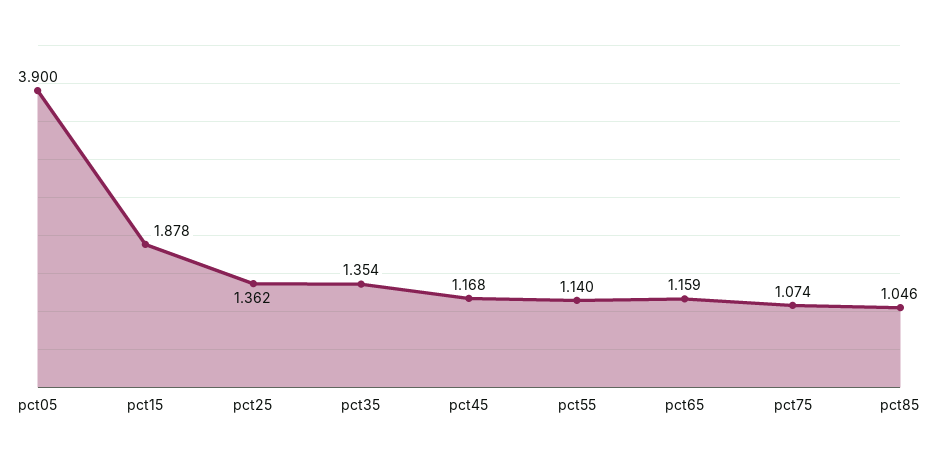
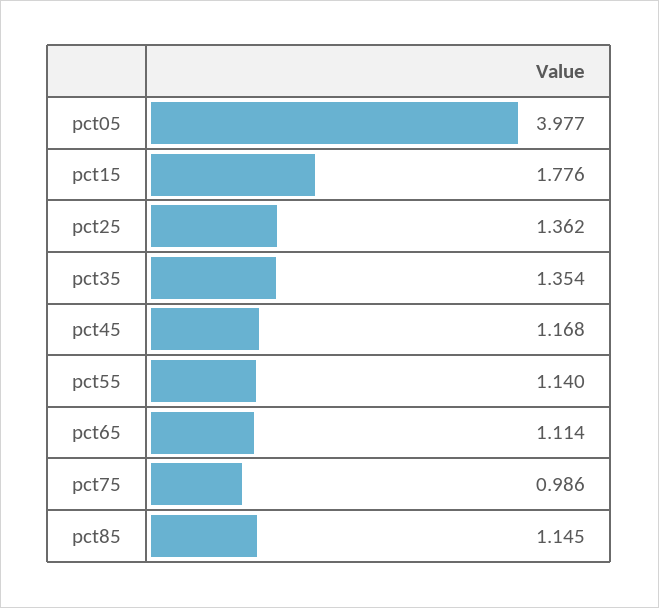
  {
-   "pct05": 3.9,
+   "pct05": 3.977,
-   "pct15": 1.878,
+   "pct15": 1.776,
    "pct25": 1.362,
    "pct35": 1.354,
    "pct45": 1.168,
    "pct55": 1.14,
-   "pct65": 1.159,
+   "pct65": 1.114,
-   "pct75": 1.074,
+   "pct75": 0.986,
-   "pct85": 1.046
+   "pct85": 1.145
  }

